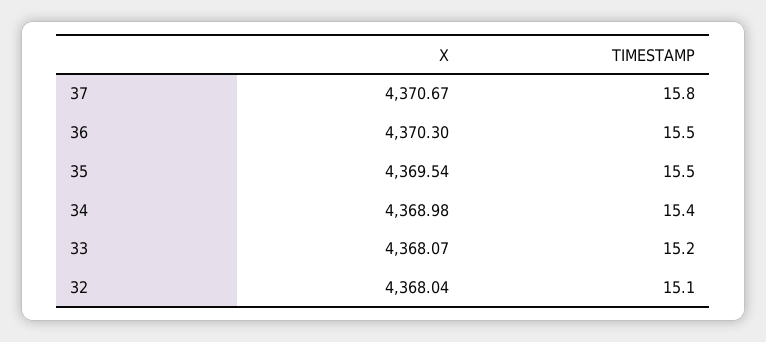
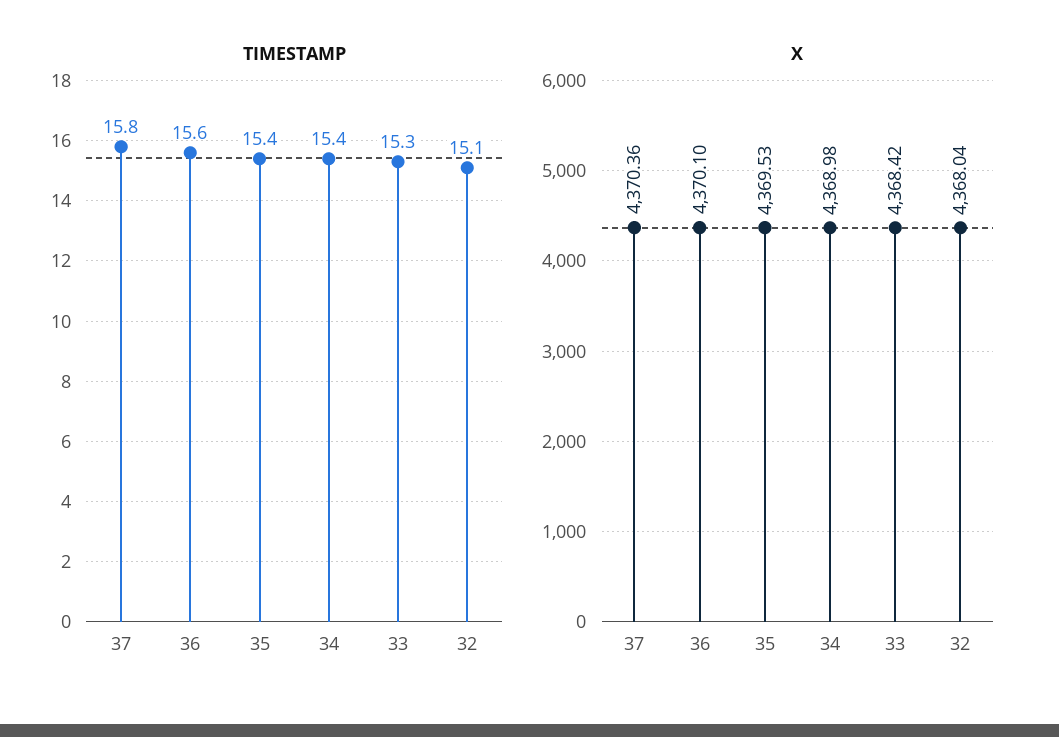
  {
    "X": {
-     "37": 4370.67,
+     "37": 4370.36,
-     "36": 4370.3,
+     "36": 4370.1,
-     "35": 4369.54,
+     "35": 4369.53,
      "34": 4368.98,
-     "33": 4368.07,
+     "33": 4368.42,
      "32": 4368.04
    },
    "TIMESTAMP": {
      "37": 15.8,
-     "36": 15.5,
+     "36": 15.6,
-     "35": 15.5,
+     "35": 15.4,
      "34": 15.4,
-     "33": 15.2,
+     "33": 15.3,
      "32": 15.1
    }
  }

